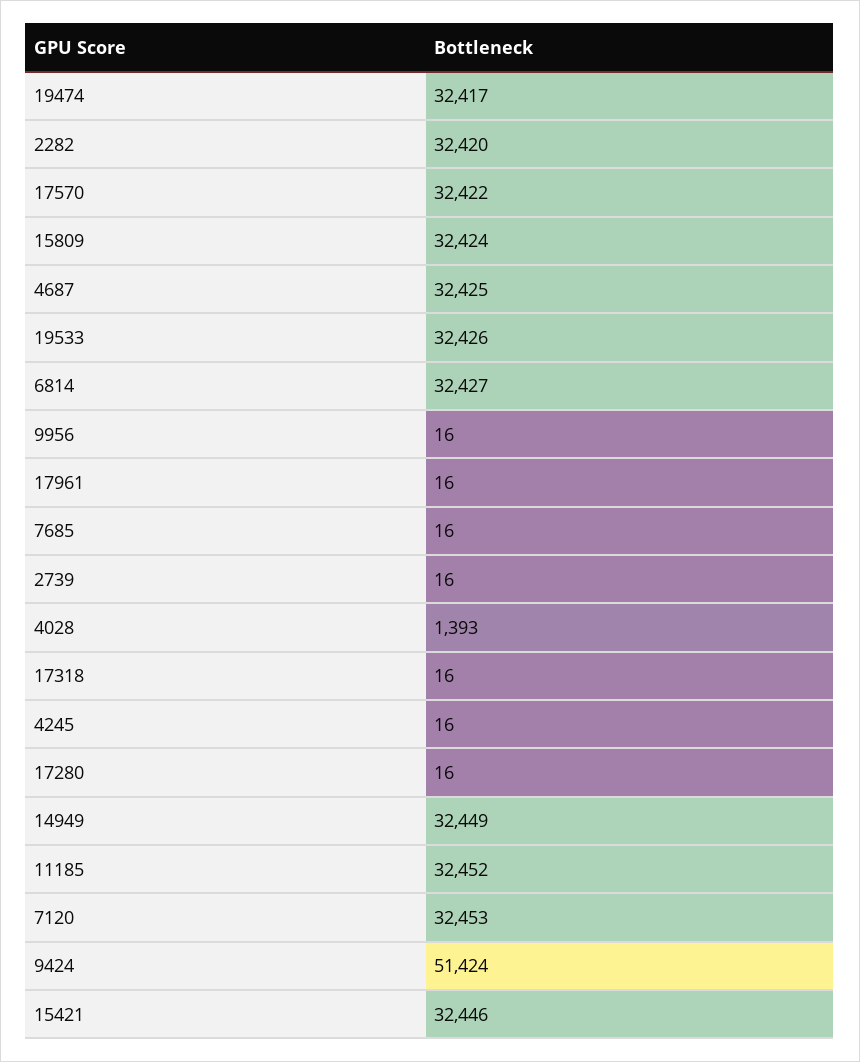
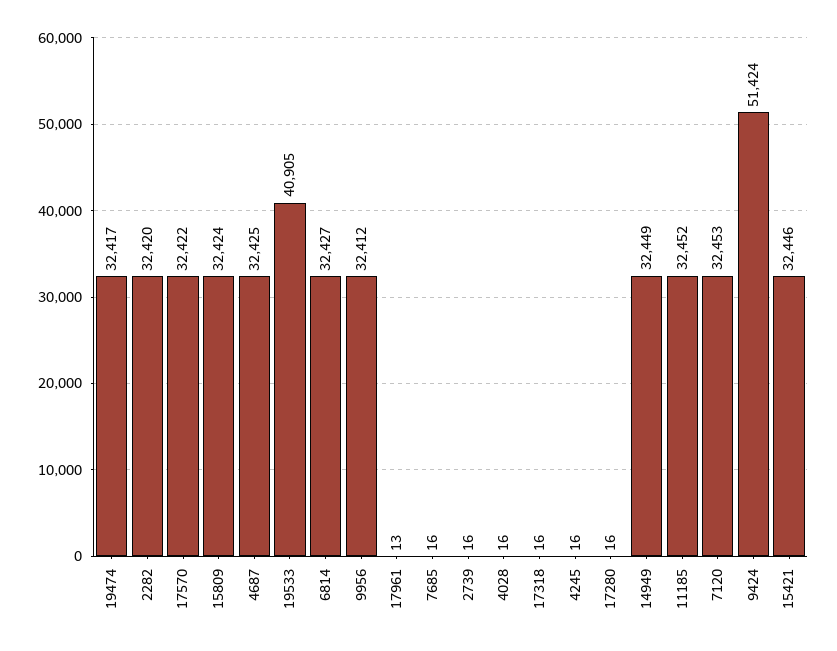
  {
    "19474": 32417,
    "2282": 32420,
    "17570": 32422,
    "15809": 32424,
    "4687": 32425,
-   "19533": 32426,
+   "19533": 40905,
    "6814": 32427,
-   "9956": 16,
+   "9956": 32412,
-   "17961": 16,
+   "17961": 13,
    "7685": 16,
    "2739": 16,
-   "4028": 1393,
+   "4028": 16,
    "17318": 16,
    "4245": 16,
    "17280": 16,
    "14949": 32449,
    "11185": 32452,
    "7120": 32453,
    "9424": 51424,
    "15421": 32446
  }

